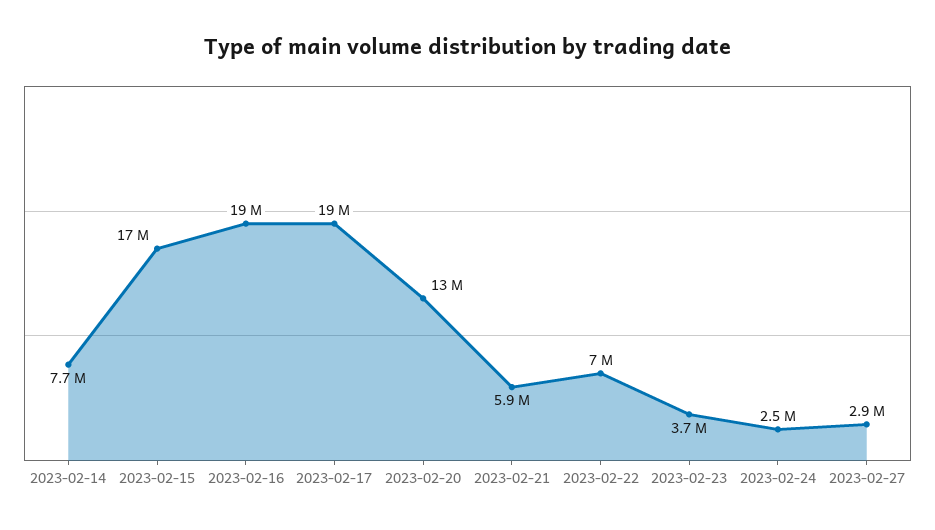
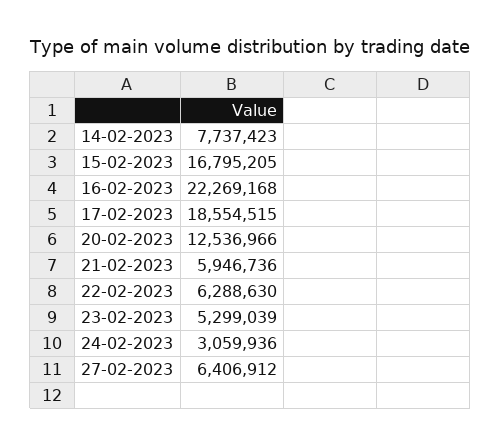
  {
    "2023-02-14": 7737423,
    "2023-02-15": 16795205,
-   "2023-02-16": 19000000,
+   "2023-02-16": 22269168,
    "2023-02-17": 18554515,
    "2023-02-20": 12536966,
    "2023-02-21": 5946736,
-   "2023-02-22": 7000000,
+   "2023-02-22": 6288630,
-   "2023-02-23": 3700000,
+   "2023-02-23": 5299039,
-   "2023-02-24": 2500000,
+   "2023-02-24": 3059936,
-   "2023-02-27": 2900000
+   "2023-02-27": 6406912
  }

